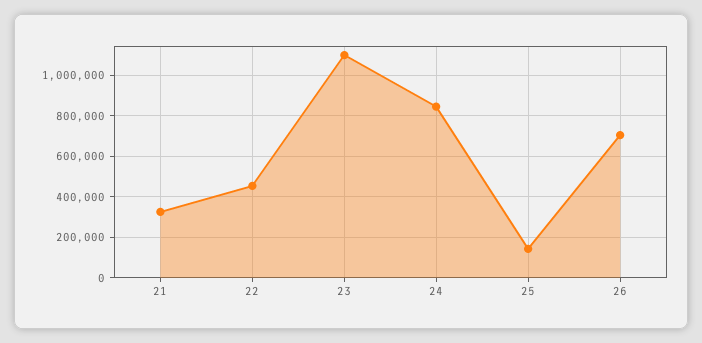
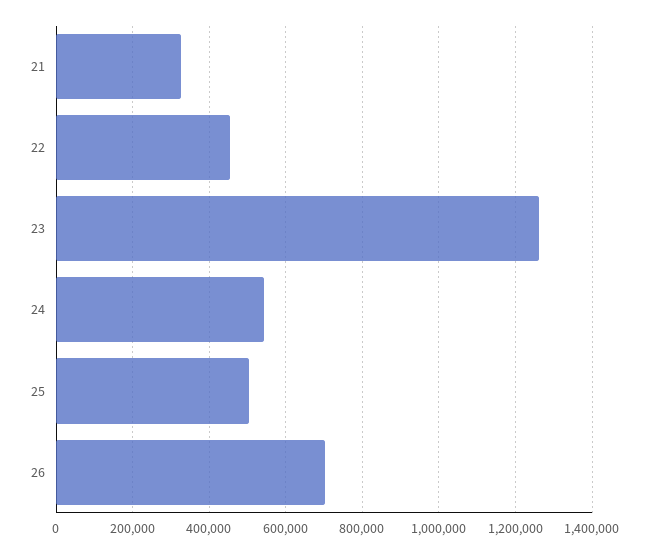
  {
    "21": 320000,
    "22": 460000,
-   "23": 1100000,
+   "23": 1260000,
-   "24": 850000,
+   "24": 540000,
-   "25": 150000,
+   "25": 500000,
    "26": 700000
  }

